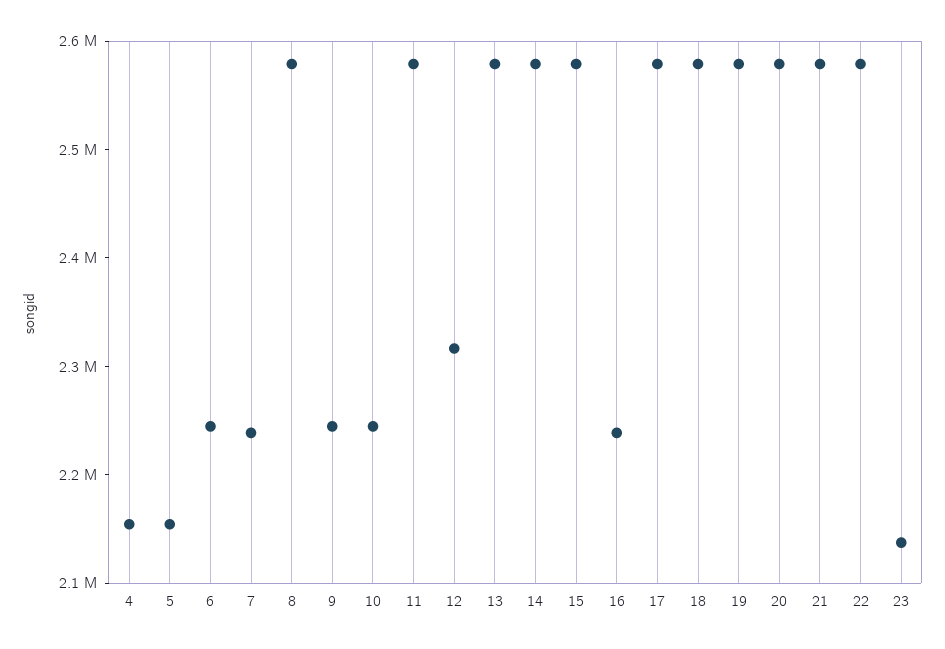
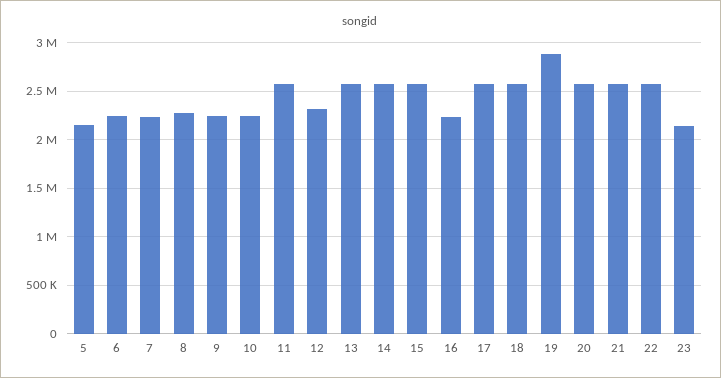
  {
-   "4": 2160000,
    "5": 2160000,
    "6": 2240000,
    "7": 2240000,
-   "8": 2580000,
+   "8": 2300000,
    "9": 2240000,
    "10": 2240000,
    "11": 2580000,
    "12": 2320000,
    "13": 2580000,
    "14": 2580000,
    "15": 2580000,
    "16": 2240000,
    "17": 2580000,
    "18": 2580000,
-   "19": 2580000,
+   "19": 2900000,
    "20": 2580000,
    "21": 2580000,
    "22": 2580000,
    "23": 2140000
  }

